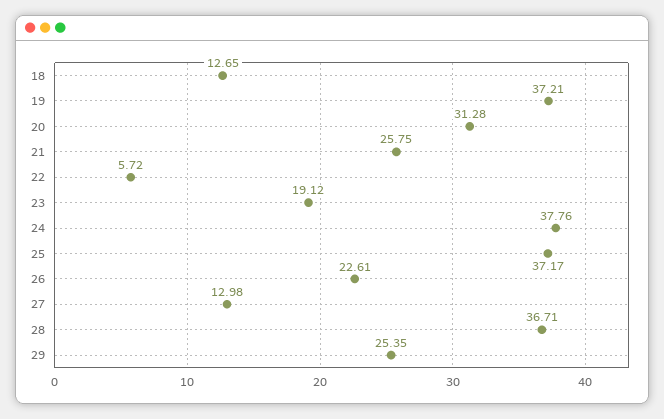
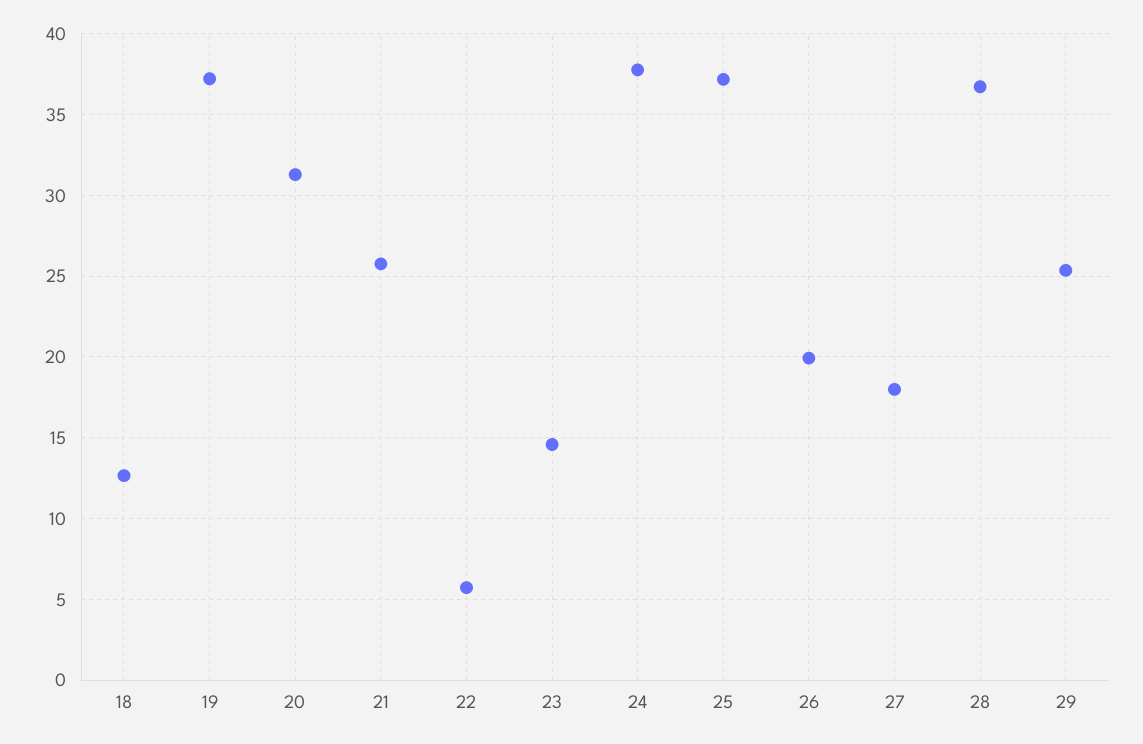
  {
    "18": 12.65,
    "19": 37.21,
    "20": 31.28,
    "21": 25.75,
    "22": 5.72,
-   "23": 19.12,
+   "23": 14.5,
    "24": 37.76,
    "25": 37.17,
-   "26": 22.61,
+   "26": 20,
-   "27": 12.98,
+   "27": 18,
    "28": 36.71,
    "29": 25.35
  }

